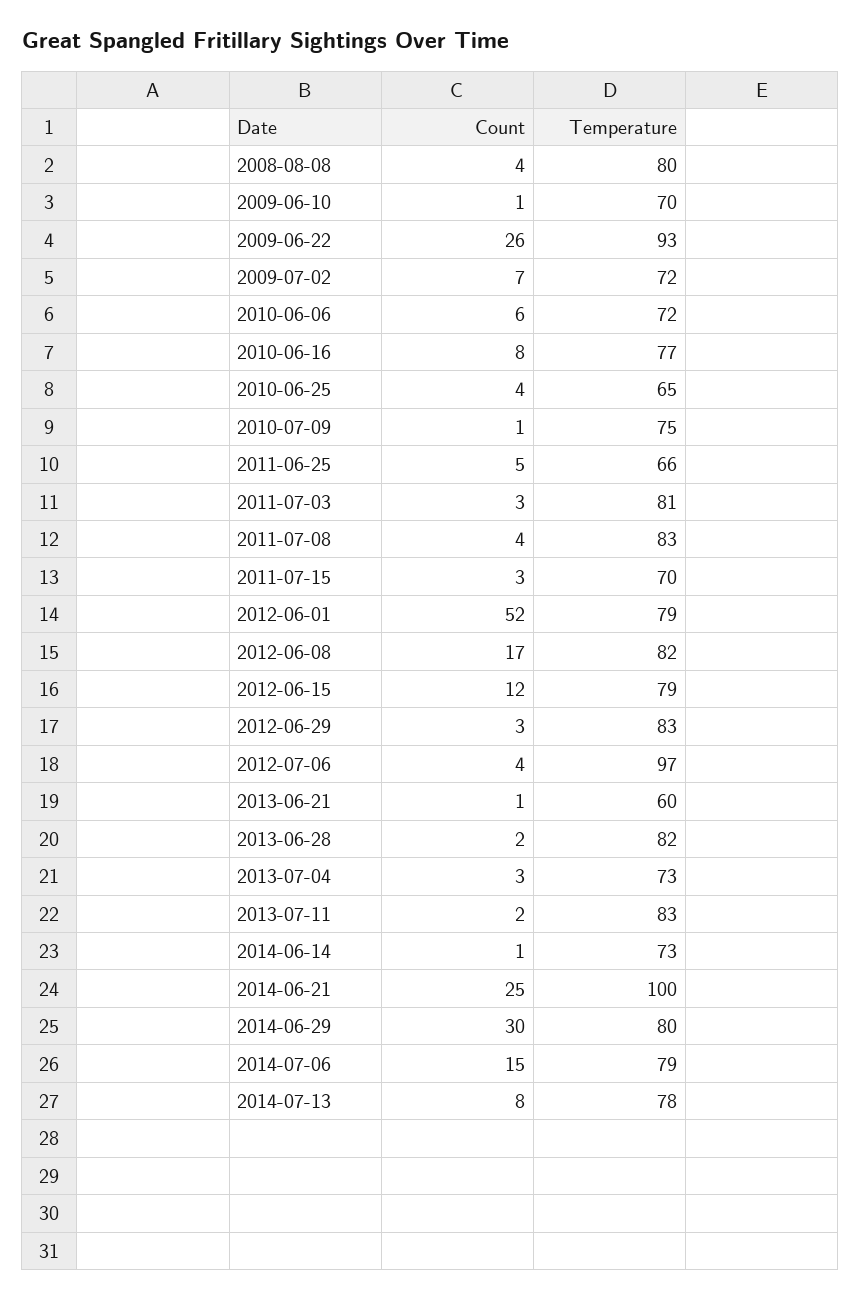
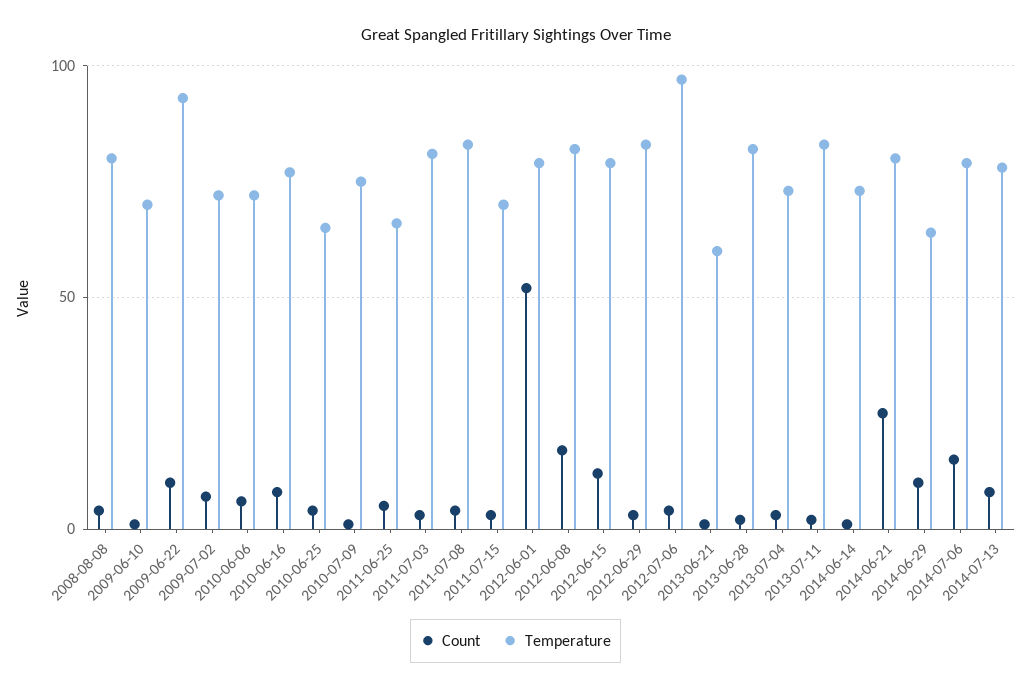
  {
    "Count": {
      "2008-08-08": 4,
      "2009-06-10": 1,
-     "2009-06-22": 26,
+     "2009-06-22": 10,
      "2009-07-02": 7,
      "2010-06-06": 6,
      "2010-06-16": 8,
      "2010-06-25": 4,
      "2010-07-09": 1,
      "2011-06-25": 5,
      "2011-07-03": 3,
      "2011-07-08": 4,
      "2011-07-15": 3,
      "2012-06-01": 52,
      "2012-06-08": 17,
      "2012-06-15": 12,
      "2012-06-29": 3,
      "2012-07-06": 4,
      "2013-06-21": 1,
      "2013-06-28": 2,
      "2013-07-04": 3,
      "2013-07-11": 2,
      "2014-06-14": 1,
      "2014-06-21": 25,
-     "2014-06-29": 30,
+     "2014-06-29": 10,
      "2014-07-06": 15,
      "2014-07-13": 8
    },
    "Temperature": {
      "2008-08-08": 80,
      "2009-06-10": 70,
      "2009-06-22": 93,
      "2009-07-02": 72,
      "2010-06-06": 72,
      "2010-06-16": 77,
      "2010-06-25": 65,
      "2010-07-09": 75,
      "2011-06-25": 66,
      "2011-07-03": 81,
      "2011-07-08": 83,
      "2011-07-15": 70,
      "2012-06-01": 79,
      "2012-06-08": 82,
      "2012-06-15": 79,
      "2012-06-29": 83,
      "2012-07-06": 97,
      "2013-06-21": 60,
      "2013-06-28": 82,
      "2013-07-04": 73,
      "2013-07-11": 83,
      "2014-06-14": 73,
-     "2014-06-21": 100,
+     "2014-06-21": 80,
-     "2014-06-29": 80,
+     "2014-06-29": 65,
      "2014-07-06": 79,
      "2014-07-13": 78
    }
  }

